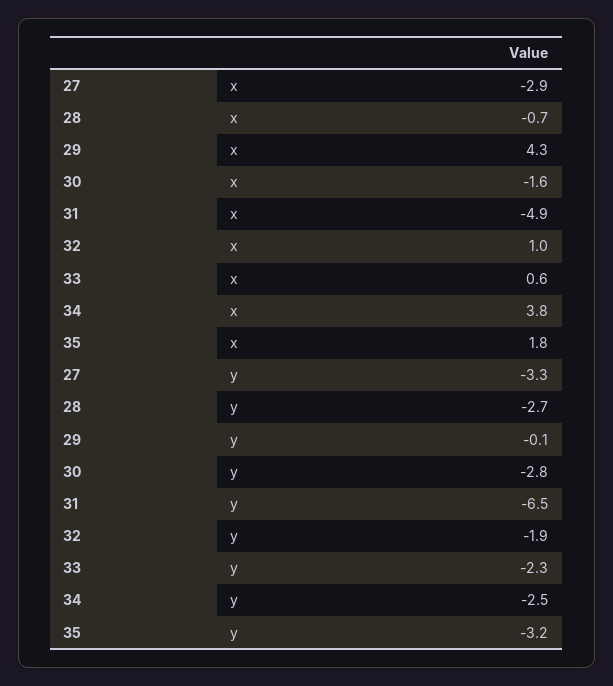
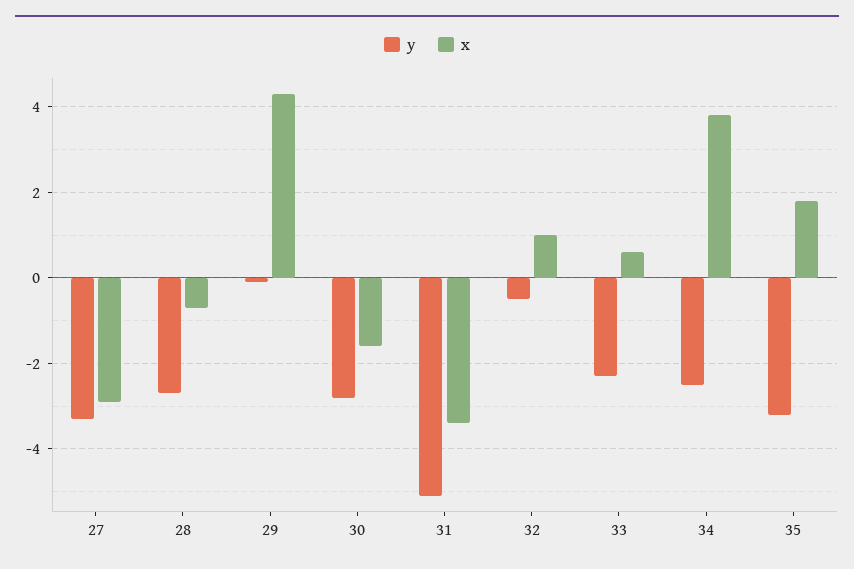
  {
    "x": {
      "27": -2.9,
      "28": -0.7,
      "29": 4.3,
      "30": -1.6,
-     "31": -4.9,
+     "31": -3.5,
      "32": 1,
      "33": 0.6,
      "34": 3.8,
      "35": 1.8
    },
    "y": {
      "27": -3.3,
      "28": -2.7,
      "29": -0.1,
      "30": -2.8,
-     "31": -6.5,
+     "31": -5,
-     "32": -1.9,
+     "32": -0.5,
      "33": -2.3,
      "34": -2.5,
      "35": -3.2
    }
  }

